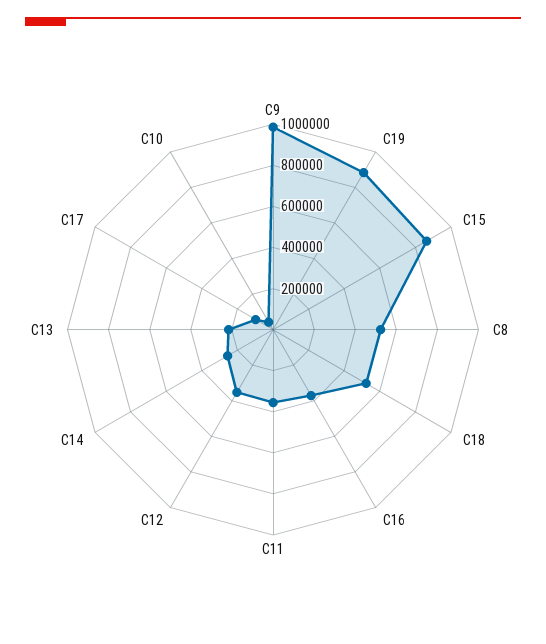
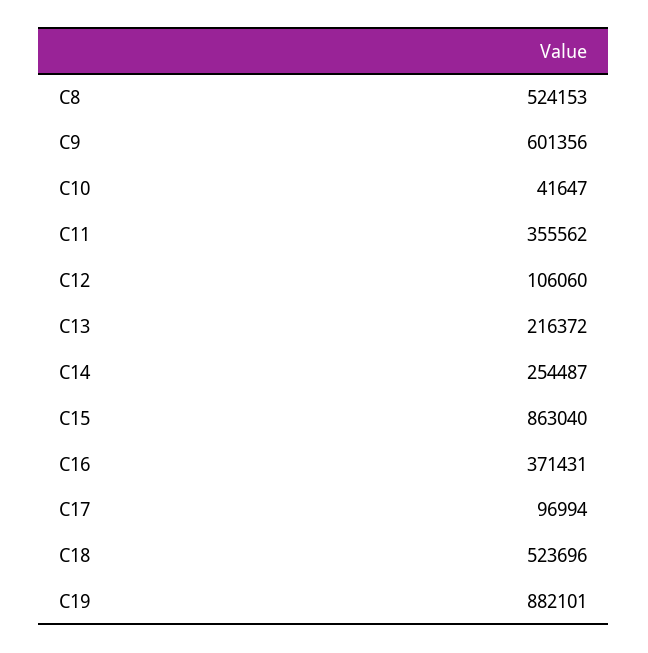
  {
-   "C9": 1000000,
+   "C9": 601356,
    "C19": 882101,
    "C15": 863040,
    "C8": 524153,
    "C18": 523696,
    "C16": 371431,
    "C11": 355562,
-   "C12": 350000,
+   "C12": 106060,
    "C14": 254487,
    "C13": 216372,
    "C17": 96994,
    "C10": 41647
  }

